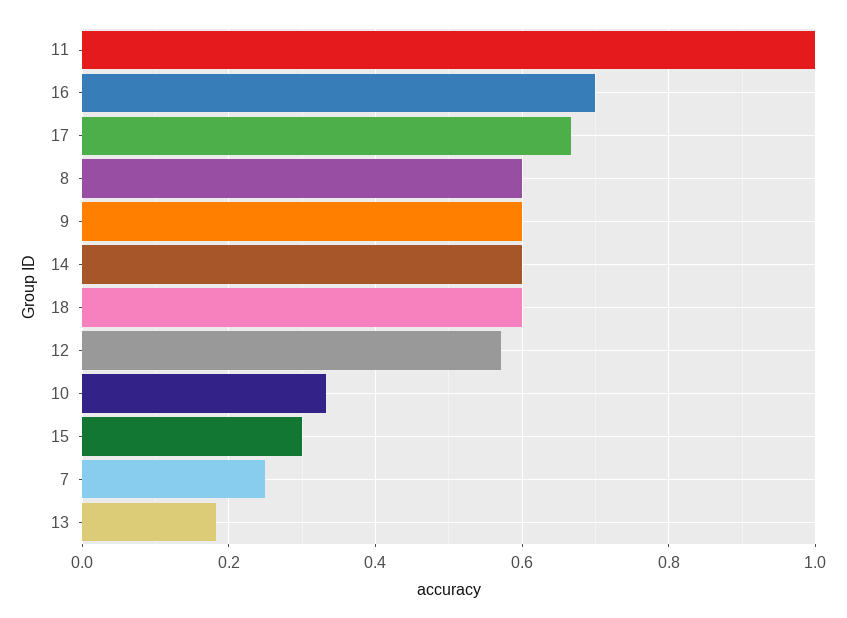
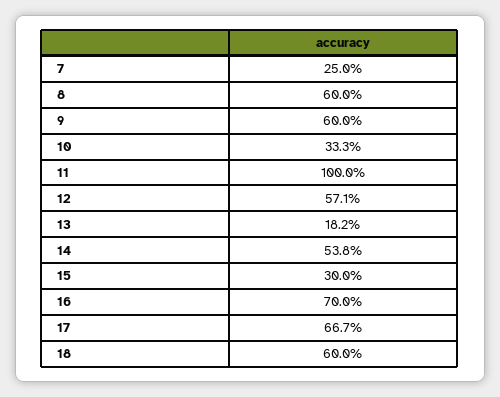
  {
    "11": 1,
    "16": 0.7,
    "17": 0.667,
    "8": 0.6,
    "9": 0.6,
-   "14": 0.6,
+   "14": 0.538,
    "18": 0.6,
    "12": 0.571,
    "10": 0.333,
    "15": 0.3,
    "7": 0.25,
    "13": 0.182
  }

